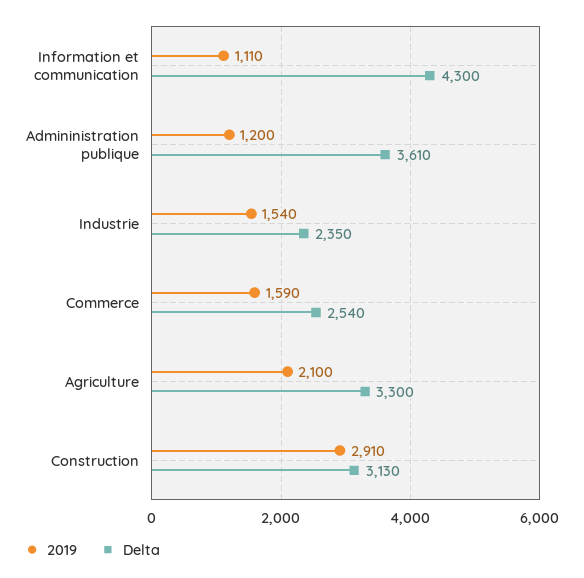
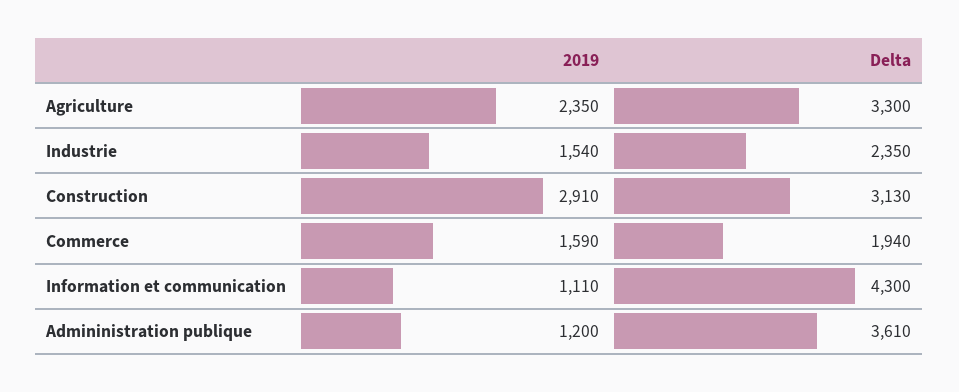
  {
    "2019": {
      "Information et communication": 1110,
      "Admininistration publique": 1200,
      "Industrie": 1540,
      "Commerce": 1590,
-     "Agriculture": 2100,
+     "Agriculture": 2350,
      "Construction": 2910
    },
    "Delta": {
      "Information et communication": 4300,
      "Admininistration publique": 3610,
      "Industrie": 2350,
-     "Commerce": 2540,
+     "Commerce": 1940,
      "Agriculture": 3300,
      "Construction": 3130
    }
  }

